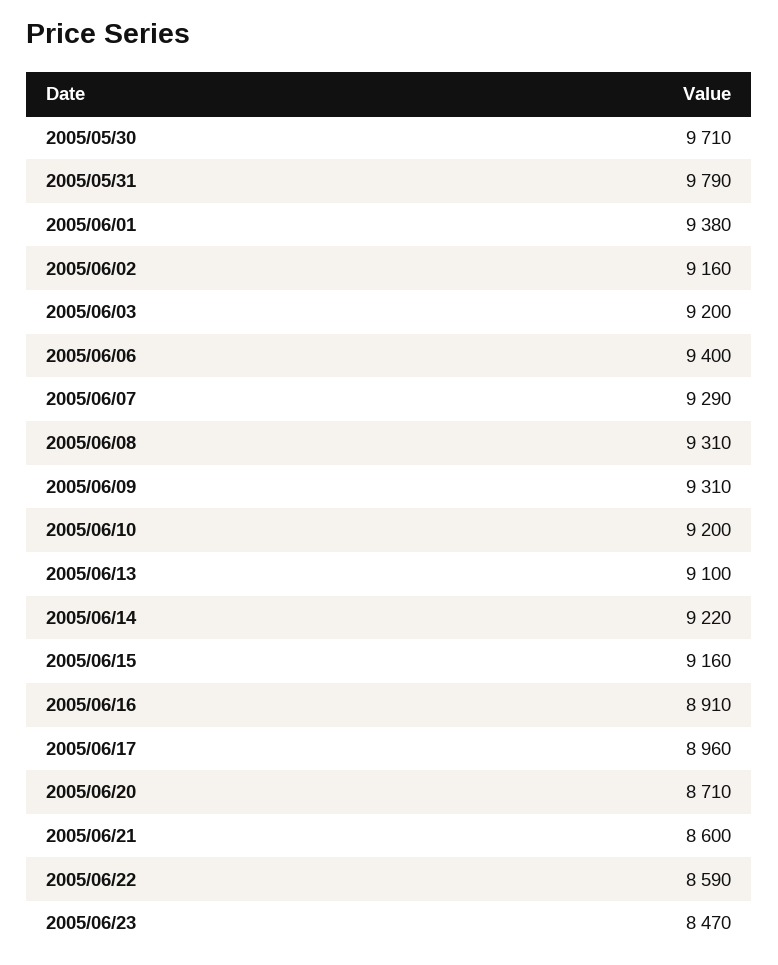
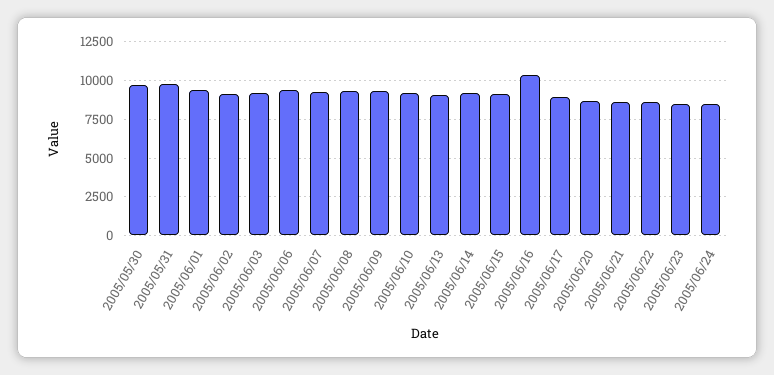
  {
    "2005/05/30": 9710,
    "2005/05/31": 9790,
    "2005/06/01": 9380,
    "2005/06/02": 9160,
    "2005/06/03": 9200,
    "2005/06/06": 9400,
    "2005/06/07": 9290,
    "2005/06/08": 9310,
    "2005/06/09": 9310,
    "2005/06/10": 9200,
    "2005/06/13": 9100,
    "2005/06/14": 9220,
    "2005/06/15": 9160,
-   "2005/06/16": 8910,
+   "2005/06/16": 10500,
    "2005/06/17": 8960,
    "2005/06/20": 8710,
    "2005/06/21": 8600,
    "2005/06/22": 8590,
-   "2005/06/23": 8470
+   "2005/06/23": 8470,
+   "2005/06/24": 8500
  }

